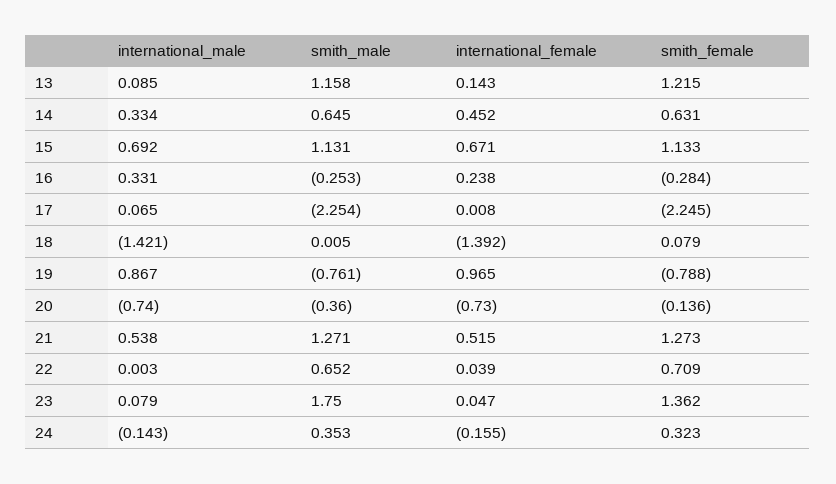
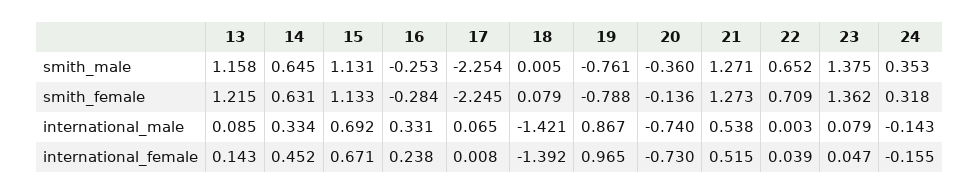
  {
    "international_male": {
      "13": 0.085,
      "14": 0.334,
      "15": 0.692,
      "16": 0.331,
      "17": 0.065,
      "18": -1.421,
      "19": 0.867,
      "20": -0.74,
      "21": 0.538,
      "22": 0.003,
      "23": 0.079,
      "24": -0.143
    },
    "smith_male": {
      "13": 1.158,
      "14": 0.645,
      "15": 1.131,
      "16": -0.253,
      "17": -2.254,
      "18": 0.005,
      "19": -0.761,
      "20": -0.36,
      "21": 1.271,
      "22": 0.652,
-     "23": 1.75,
+     "23": 1.375,
      "24": 0.353
    },
    "international_female": {
      "13": 0.143,
      "14": 0.452,
      "15": 0.671,
      "16": 0.238,
      "17": 0.008,
      "18": -1.392,
      "19": 0.965,
      "20": -0.73,
      "21": 0.515,
      "22": 0.039,
      "23": 0.047,
      "24": -0.155
    },
    "smith_female": {
      "13": 1.215,
      "14": 0.631,
      "15": 1.133,
      "16": -0.284,
      "17": -2.245,
      "18": 0.079,
      "19": -0.788,
      "20": -0.136,
      "21": 1.273,
      "22": 0.709,
      "23": 1.362,
-     "24": 0.323
+     "24": 0.318
    }
  }

